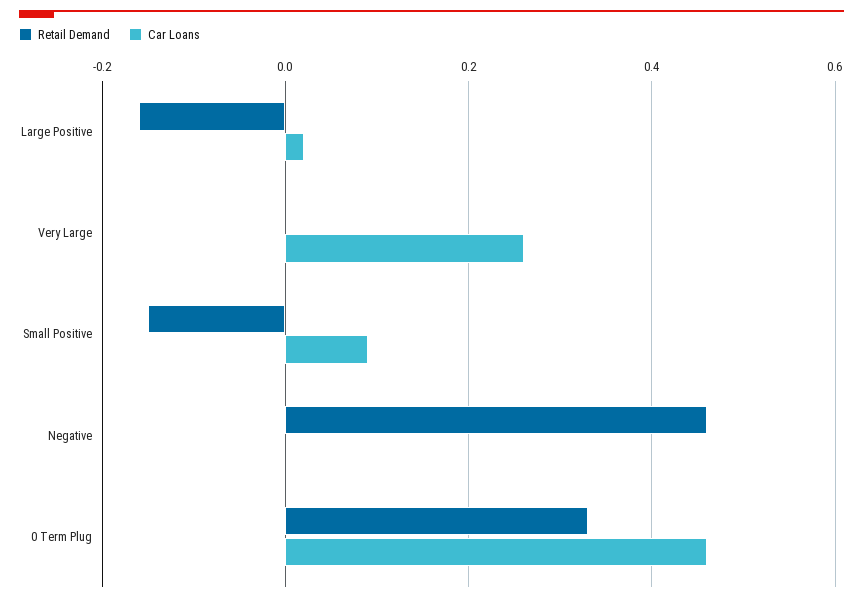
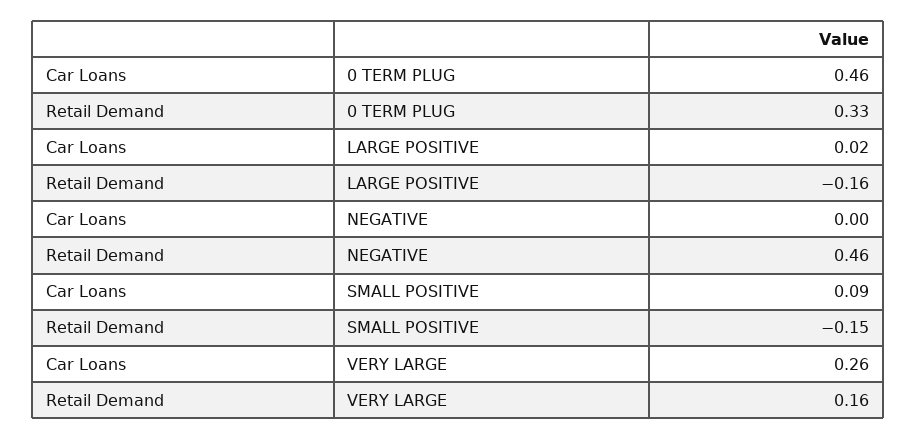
  {
    "Retail Demand": {
      "Large Positive": -0.16,
-     "Very Large": 0,
+     "Very Large": 0.16,
      "Small Positive": -0.15,
      "Negative": 0.46,
      "0 Term Plug": 0.33
    },
    "Car Loans": {
      "Large Positive": 0.02,
      "Very Large": 0.26,
      "Small Positive": 0.09,
      "Negative": 0,
      "0 Term Plug": 0.46
    }
  }

